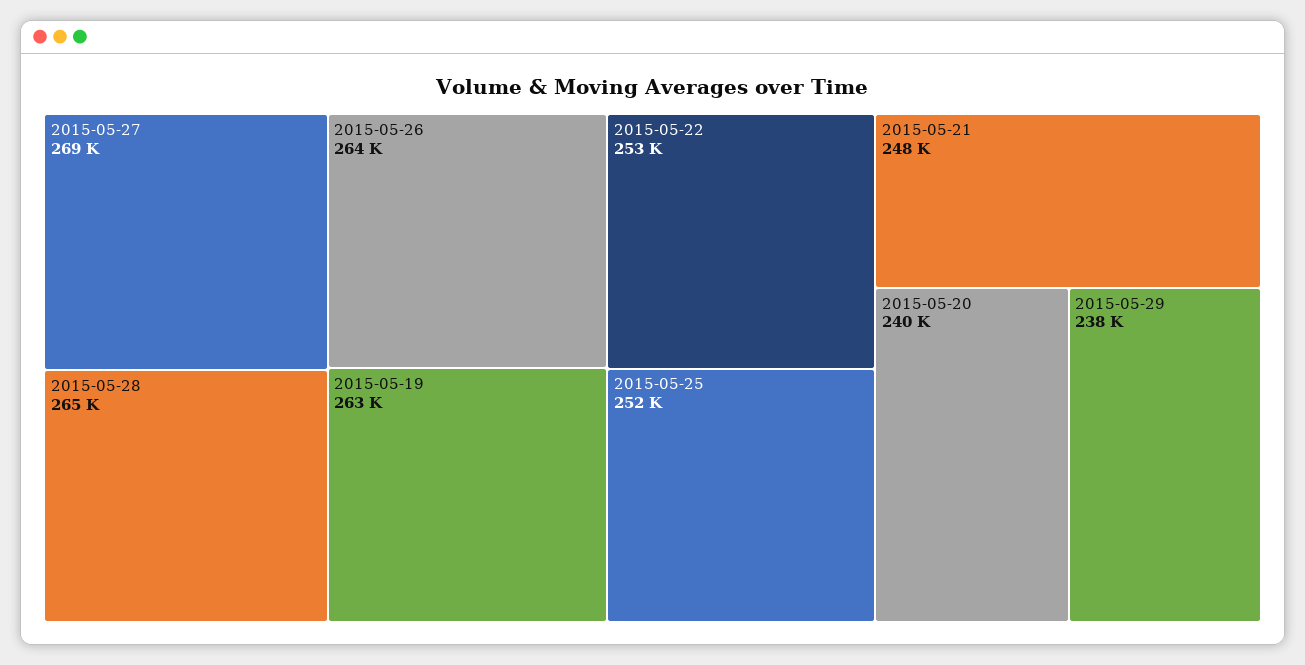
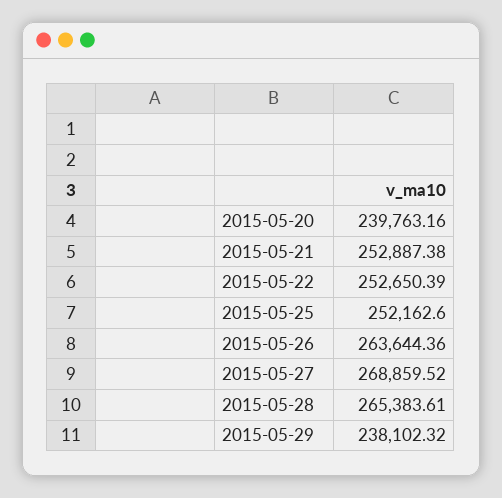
  {
    "2015-05-27": 268859.52,
    "2015-05-28": 265383.61,
    "2015-05-26": 263644.36,
-   "2015-05-19": 263000,
    "2015-05-22": 252650.39,
    "2015-05-25": 252162.6,
-   "2015-05-21": 248000,
+   "2015-05-21": 252887.38,
    "2015-05-20": 239763.16,
    "2015-05-29": 238102.32
  }

